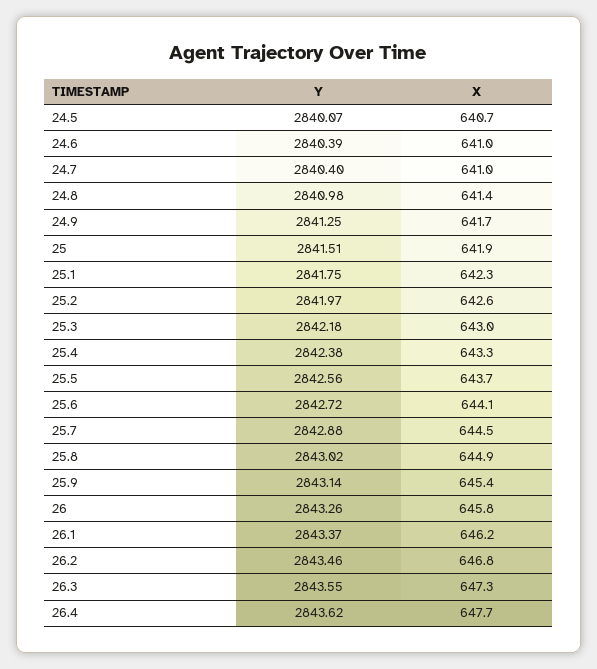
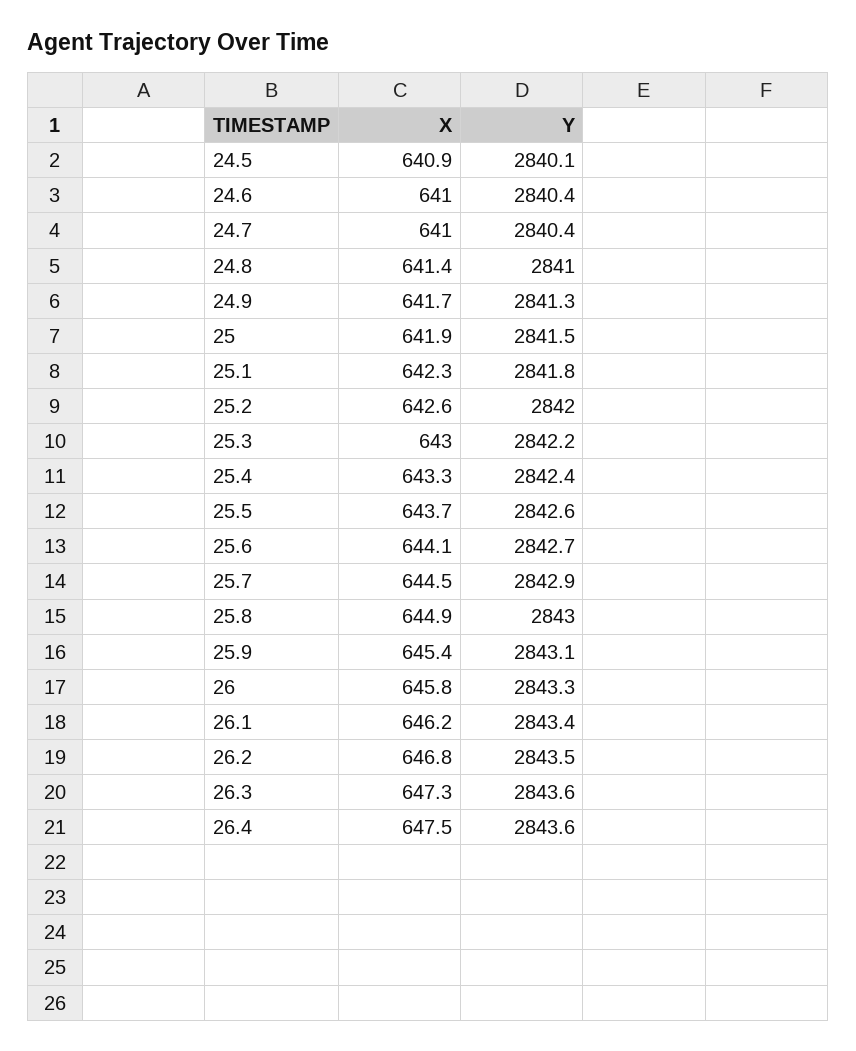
  {
    "Y": {
      "24.5": 2840.07,
      "24.6": 2840.39,
      "24.7": 2840.4,
      "24.8": 2840.98,
      "24.9": 2841.25,
      "25": 2841.51,
      "25.1": 2841.75,
      "25.2": 2841.97,
      "25.3": 2842.18,
      "25.4": 2842.38,
      "25.5": 2842.56,
      "25.6": 2842.72,
      "25.7": 2842.88,
      "25.8": 2843.02,
      "25.9": 2843.14,
      "26": 2843.26,
      "26.1": 2843.37,
      "26.2": 2843.46,
      "26.3": 2843.55,
      "26.4": 2843.62
    },
    "X": {
-     "24.5": 640.7,
+     "24.5": 640.9,
      "24.6": 641,
      "24.7": 641,
      "24.8": 641.4,
      "24.9": 641.7,
      "25": 641.9,
      "25.1": 642.3,
      "25.2": 642.6,
      "25.3": 643,
      "25.4": 643.3,
      "25.5": 643.7,
      "25.6": 644.1,
      "25.7": 644.5,
      "25.8": 644.9,
      "25.9": 645.4,
      "26": 645.8,
      "26.1": 646.2,
      "26.2": 646.8,
      "26.3": 647.3,
-     "26.4": 647.7
+     "26.4": 647.5
    }
  }

